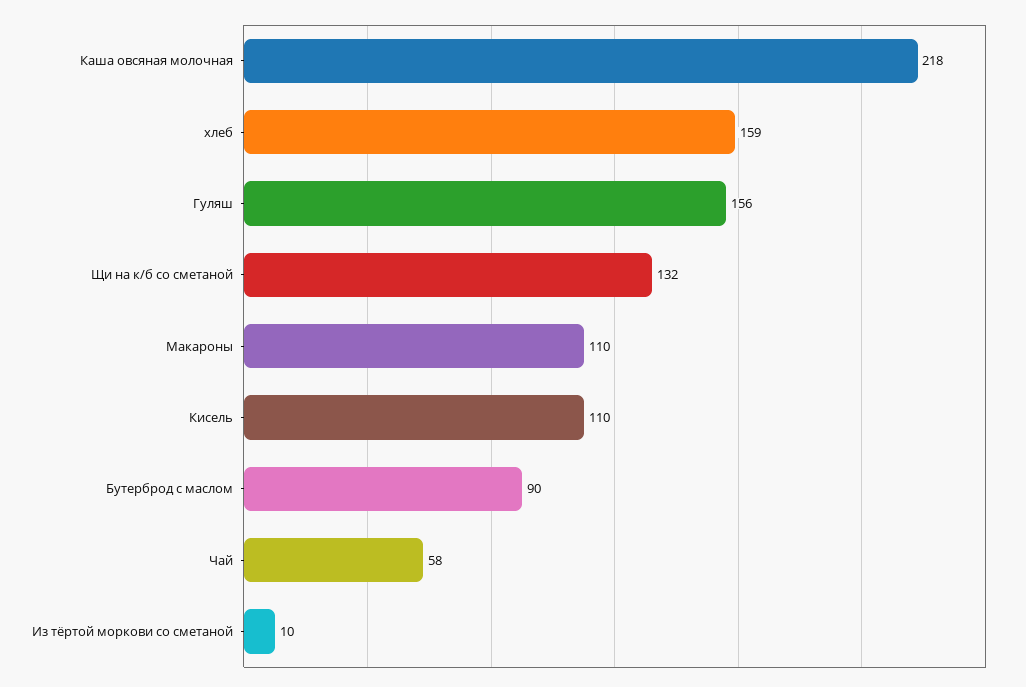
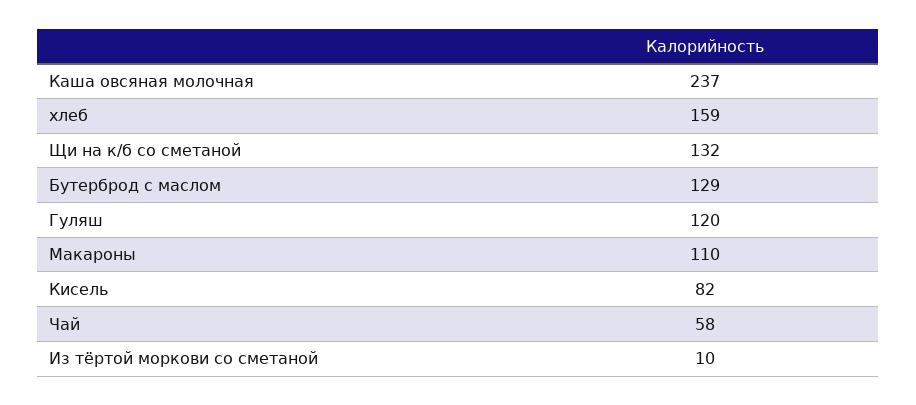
  {
-   "Каша овсяная молочная": 218,
+   "Каша овсяная молочная": 237,
    "хлеб": 159,
-   "Гуляш": 156,
+   "Гуляш": 120,
    "Щи на к/б со сметаной": 132,
    "Макароны": 110,
-   "Кисель": 110,
+   "Кисель": 82,
-   "Бутерброд с маслом": 90,
+   "Бутерброд с маслом": 129,
    "Чай": 58,
    "Из тёртой моркови со сметаной": 10
  }

